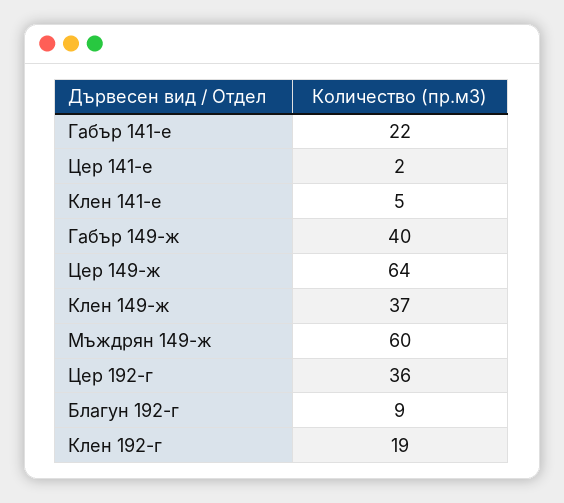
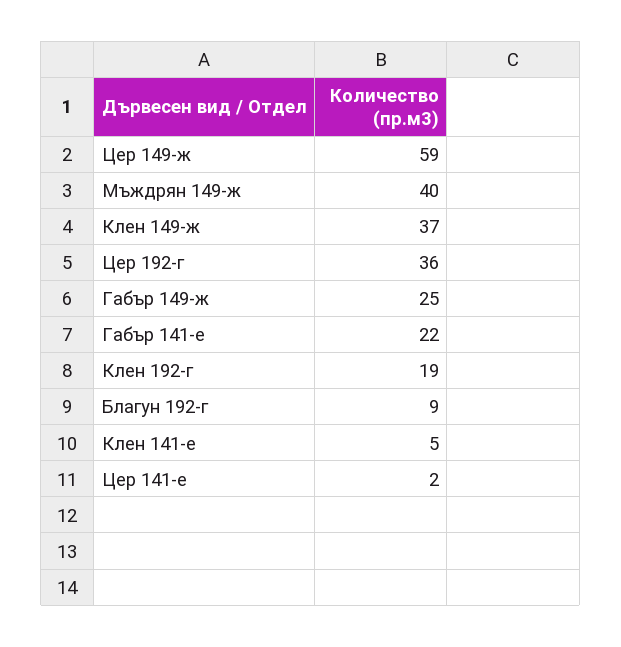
  {
    "Габър 141-е": 22,
    "Цер 141-е": 2,
    "Клен 141-е": 5,
-   "Габър 149-ж": 40,
+   "Габър 149-ж": 25,
-   "Цер 149-ж": 64,
+   "Цер 149-ж": 59,
    "Клен 149-ж": 37,
-   "Мъждрян 149-ж": 60,
+   "Мъждрян 149-ж": 40,
    "Цер 192-г": 36,
    "Благун 192-г": 9,
    "Клен 192-г": 19
  }

